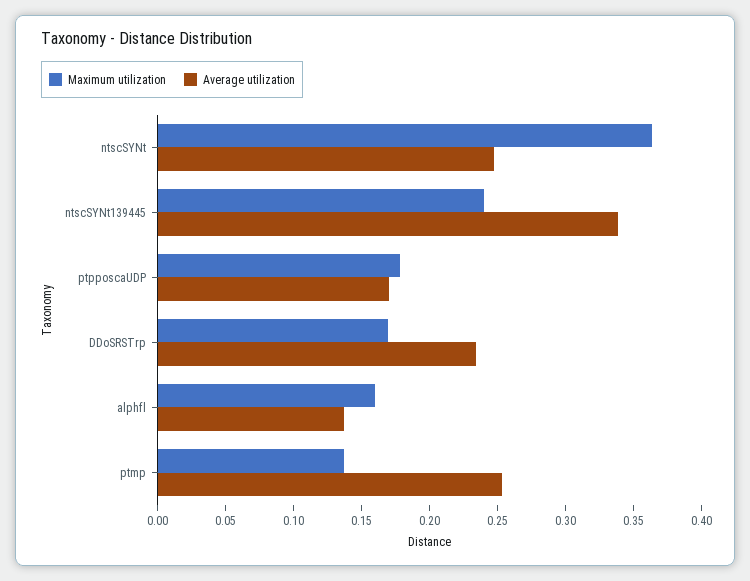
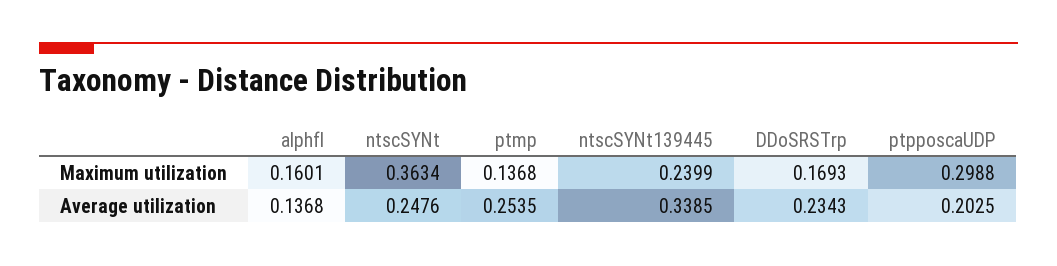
  {
    "Maximum utilization": {
      "ntscSYNt": 0.3634,
      "ntscSYNt139445": 0.2399,
-     "ptpposcaUDP": 0.18,
+     "ptpposcaUDP": 0.2988,
      "DDoSRSTrp": 0.1693,
      "alphfl": 0.1601,
      "ptmp": 0.1368
    },
    "Average utilization": {
      "ntscSYNt": 0.2476,
      "ntscSYNt139445": 0.3385,
-     "ptpposcaUDP": 0.17,
+     "ptpposcaUDP": 0.2025,
      "DDoSRSTrp": 0.2343,
      "alphfl": 0.1368,
      "ptmp": 0.2535
    }
  }

